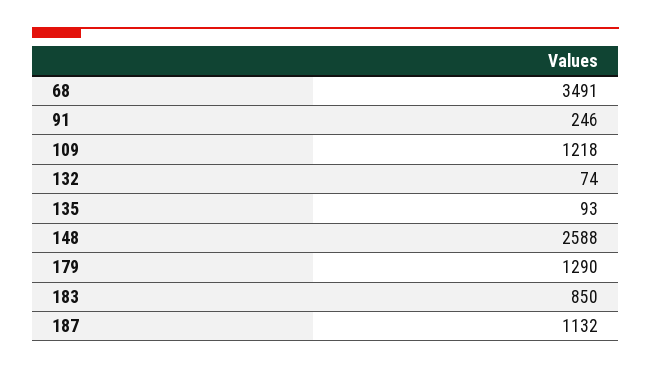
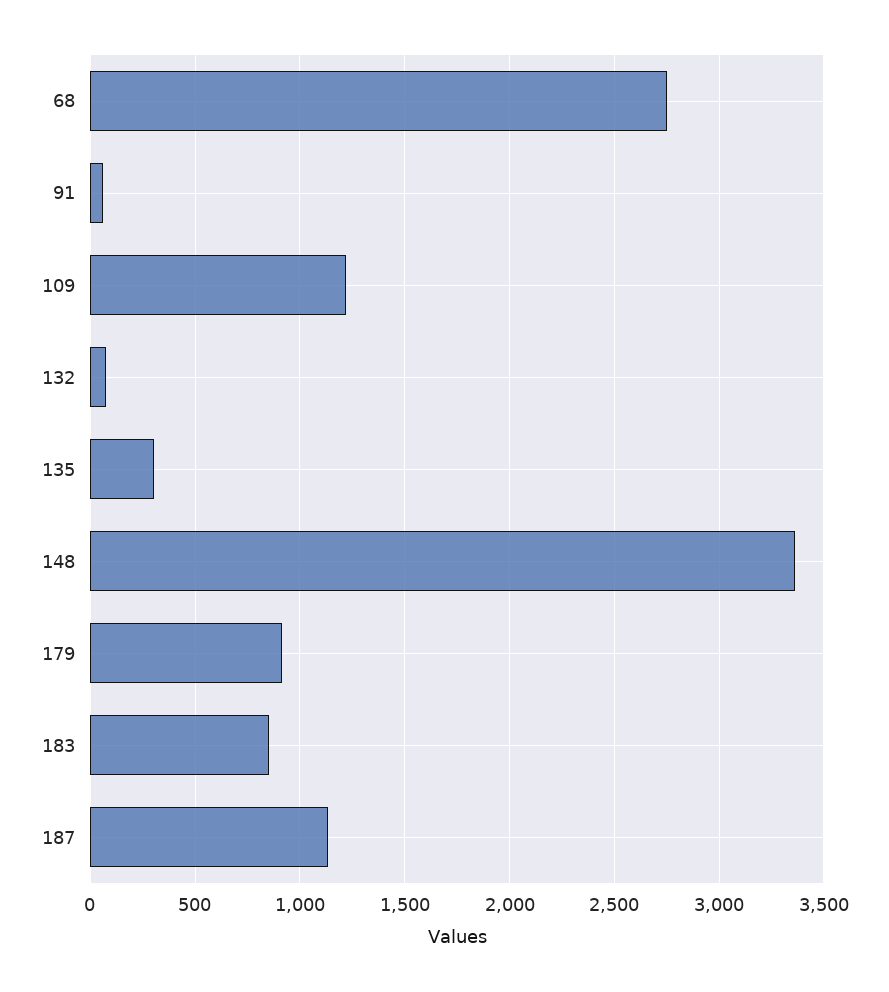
  {
-   "68": 3491,
+   "68": 2750,
-   "91": 246,
+   "91": 50,
    "109": 1218,
    "132": 74,
-   "135": 93,
+   "135": 300,
-   "148": 2588,
+   "148": 3350,
-   "179": 1290,
+   "179": 900,
    "183": 850,
    "187": 1132
  }

